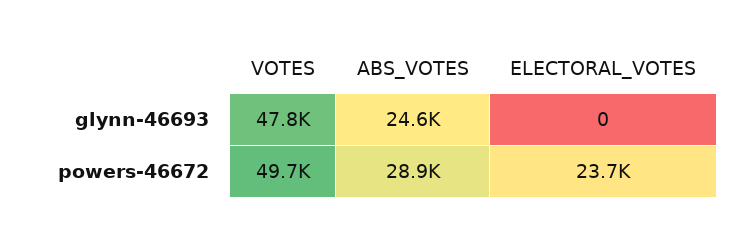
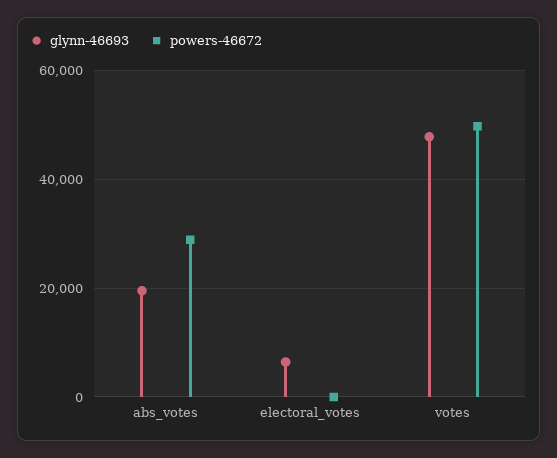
  {
    "glynn-46693": {
      "VOTES": 47800,
-     "ABS_VOTES": 24600,
+     "ABS_VOTES": 20000,
-     "ELECTORAL_VOTES": 0
+     "ELECTORAL_VOTES": 6000
    },
    "powers-46672": {
      "VOTES": 49700,
      "ABS_VOTES": 28900,
-     "ELECTORAL_VOTES": 23700
+     "ELECTORAL_VOTES": 0
    }
  }

